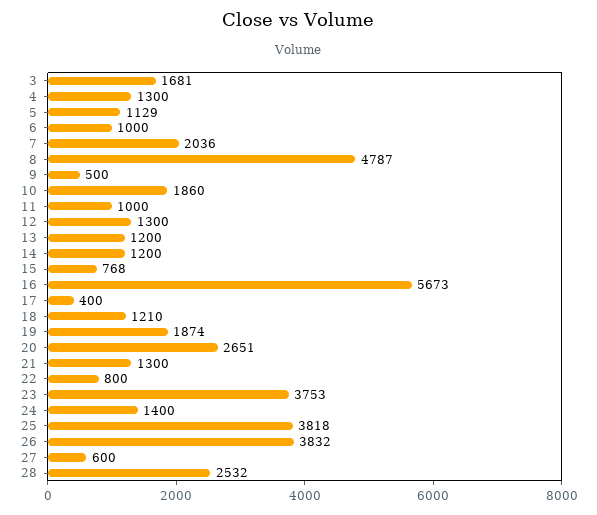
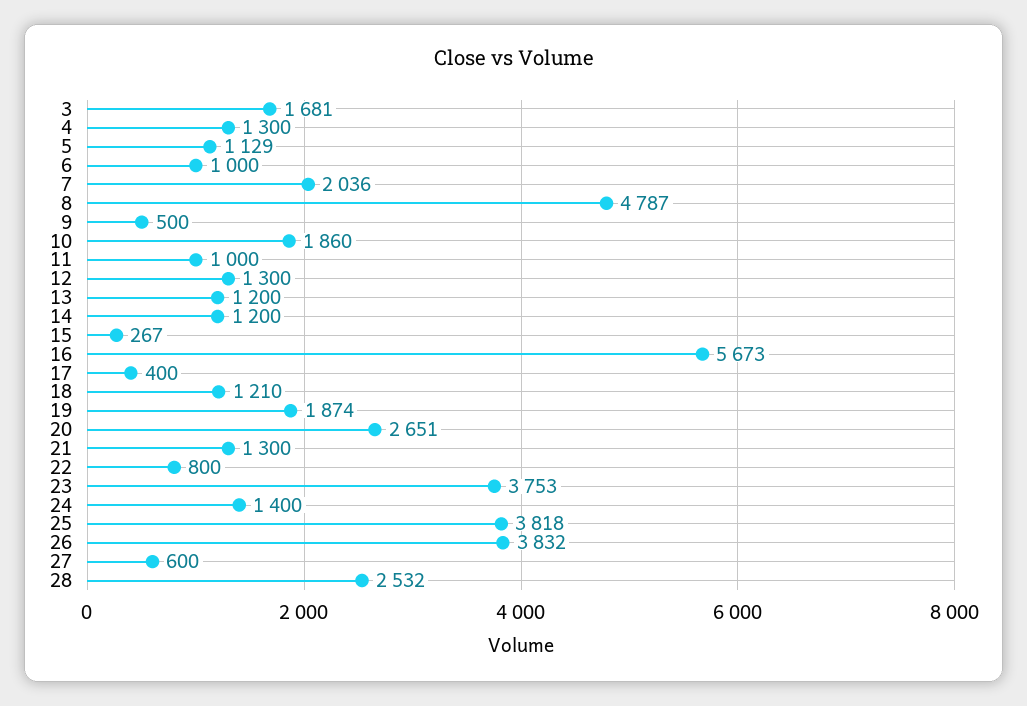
  {
    "3": 1681,
    "4": 1300,
    "5": 1129,
    "6": 1000,
    "7": 2036,
    "8": 4787,
    "9": 500,
    "10": 1860,
    "11": 1000,
    "12": 1300,
    "13": 1200,
    "14": 1200,
-   "15": 768,
+   "15": 267,
    "16": 5673,
    "17": 400,
    "18": 1210,
    "19": 1874,
    "20": 2651,
    "21": 1300,
    "22": 800,
    "23": 3753,
    "24": 1400,
    "25": 3818,
    "26": 3832,
    "27": 600,
    "28": 2532
  }

